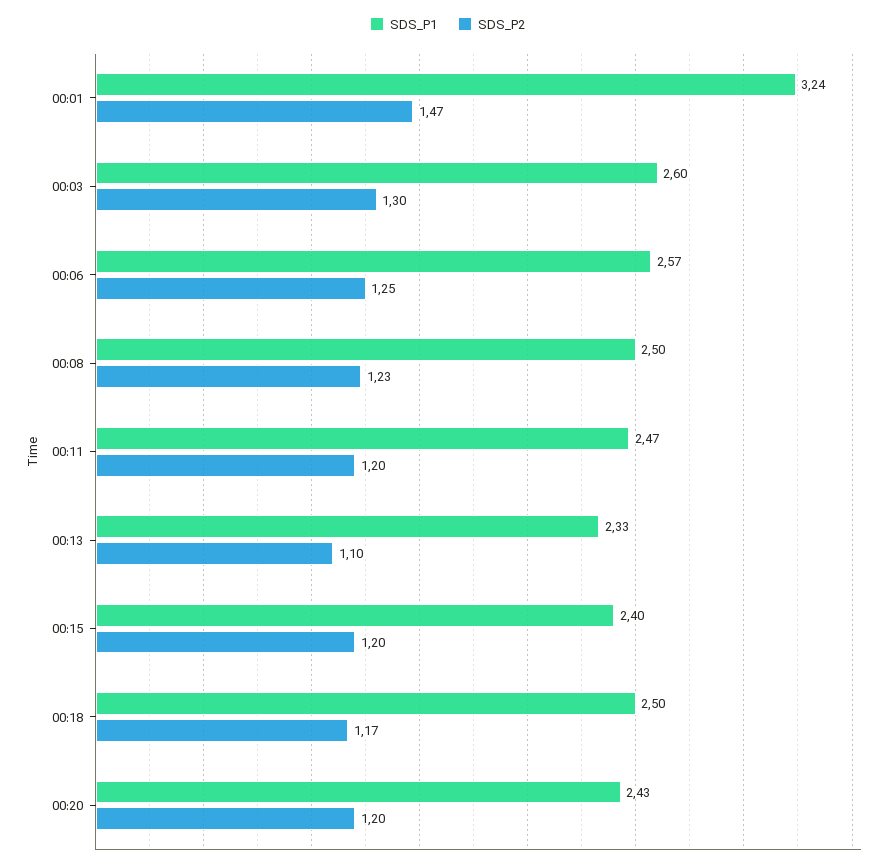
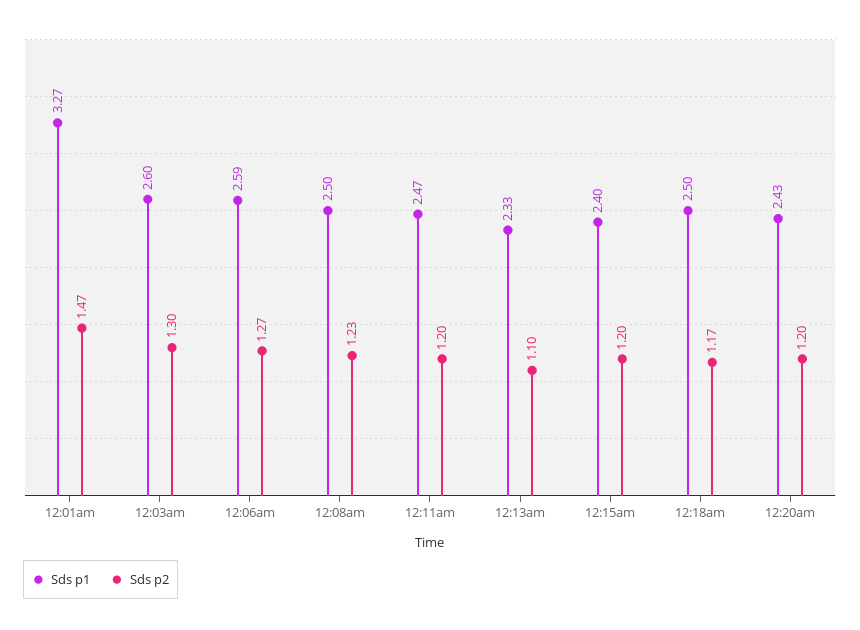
  {
    "SDS_P1": {
-     "00:01": 3.24,
+     "00:01": 3.27,
      "00:03": 2.6,
-     "00:06": 2.57,
+     "00:06": 2.59,
      "00:08": 2.5,
      "00:11": 2.47,
      "00:13": 2.33,
      "00:15": 2.4,
      "00:18": 2.5,
      "00:20": 2.43
    },
    "SDS_P2": {
      "00:01": 1.47,
      "00:03": 1.3,
-     "00:06": 1.25,
+     "00:06": 1.27,
      "00:08": 1.23,
      "00:11": 1.2,
      "00:13": 1.1,
      "00:15": 1.2,
      "00:18": 1.17,
      "00:20": 1.2
    }
  }

